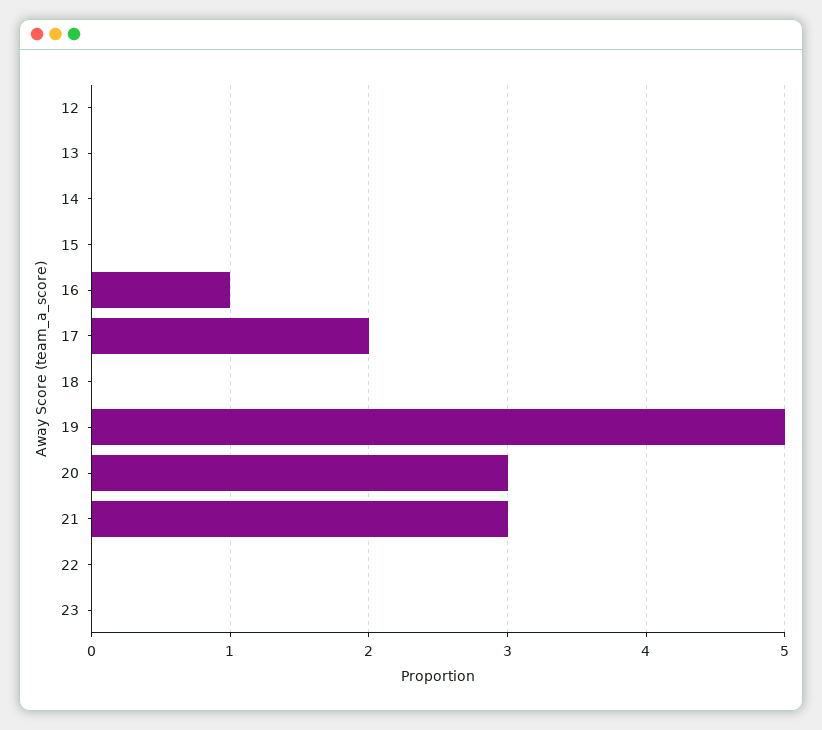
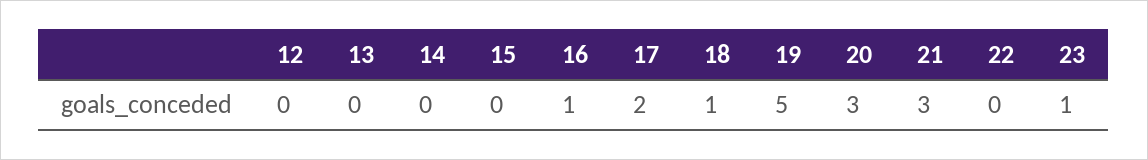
  {
    "12": 0,
    "13": 0,
    "14": 0,
    "15": 0,
    "16": 1,
    "17": 2,
-   "18": 0,
+   "18": 1,
    "19": 5,
    "20": 3,
    "21": 3,
    "22": 0,
-   "23": 0
+   "23": 1
  }

